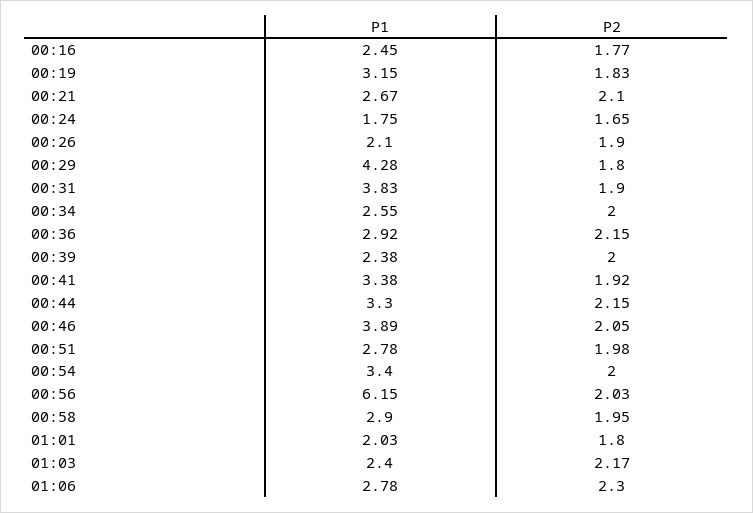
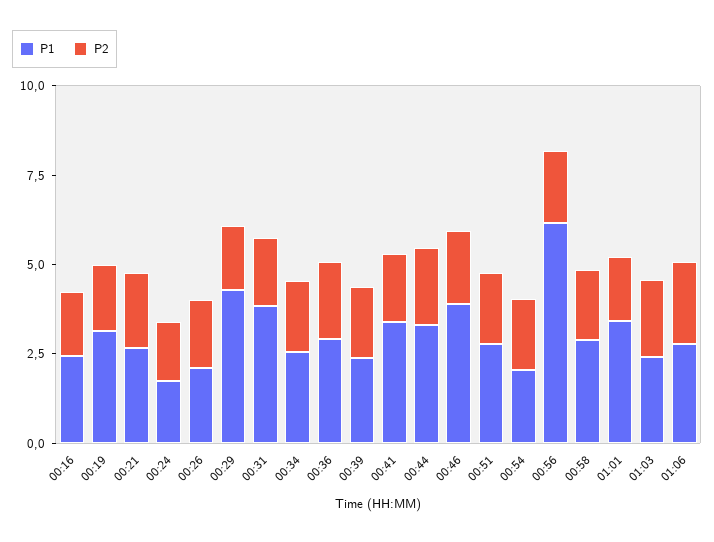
  {
    "P1": {
      "00:16": 2.45,
      "00:19": 3.15,
      "00:21": 2.67,
      "00:24": 1.75,
      "00:26": 2.1,
      "00:29": 4.28,
      "00:31": 3.83,
      "00:34": 2.55,
      "00:36": 2.92,
      "00:39": 2.38,
      "00:41": 3.38,
      "00:44": 3.3,
      "00:46": 3.89,
      "00:51": 2.78,
-     "00:54": 3.4,
+     "00:54": 2,
      "00:56": 6.15,
      "00:58": 2.9,
-     "01:01": 2.03,
+     "01:01": 3.5,
      "01:03": 2.4,
      "01:06": 2.78
    },
    "P2": {
      "00:16": 1.77,
      "00:19": 1.83,
      "00:21": 2.1,
      "00:24": 1.65,
      "00:26": 1.9,
      "00:29": 1.8,
      "00:31": 1.9,
      "00:34": 2,
      "00:36": 2.15,
      "00:39": 2,
      "00:41": 1.92,
      "00:44": 2.15,
      "00:46": 2.05,
      "00:51": 1.98,
      "00:54": 2,
      "00:56": 2.03,
      "00:58": 1.95,
      "01:01": 1.8,
      "01:03": 2.17,
      "01:06": 2.3
    }
  }

